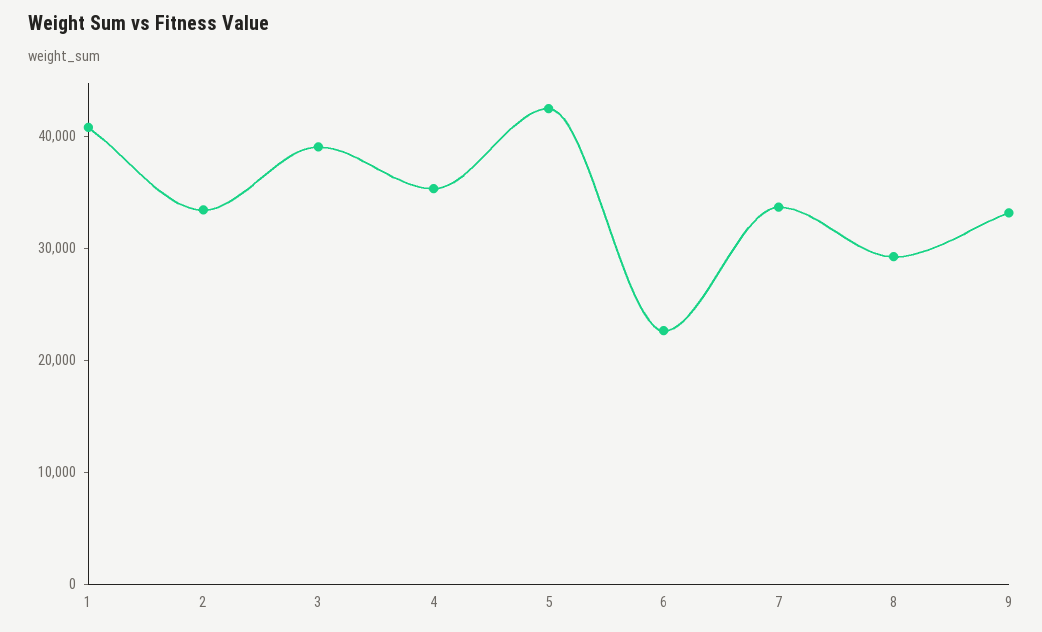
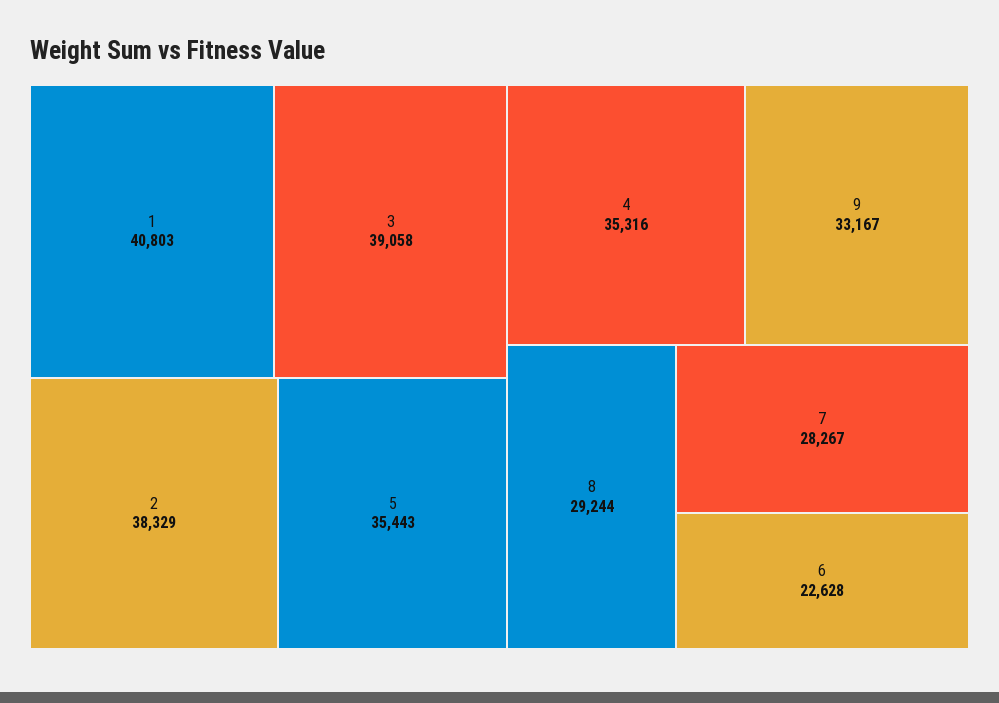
  {
    "1": 40803,
-   "2": 34000,
+   "2": 38329,
    "3": 39058,
    "4": 35316,
-   "5": 42000,
+   "5": 35443,
    "6": 22628,
-   "7": 34000,
+   "7": 28267,
    "8": 29244,
    "9": 33167
  }

